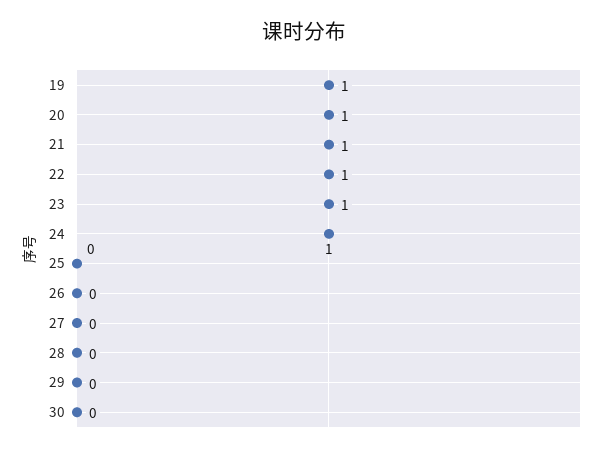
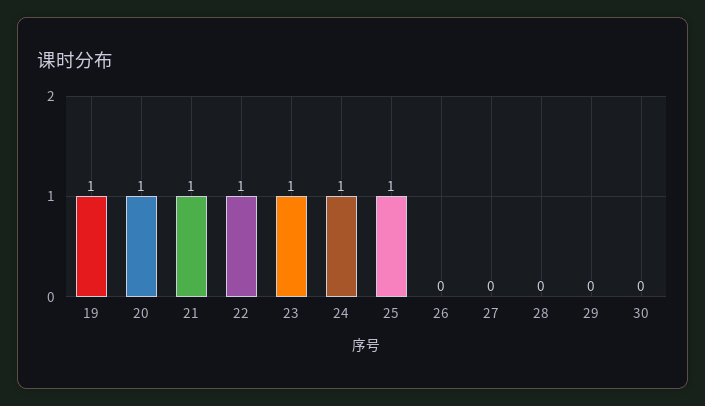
  {
    "19": 1,
    "20": 1,
    "21": 1,
    "22": 1,
    "23": 1,
    "24": 1,
-   "25": 0,
+   "25": 1,
    "26": 0,
    "27": 0,
    "28": 0,
    "29": 0,
    "30": 0
  }

